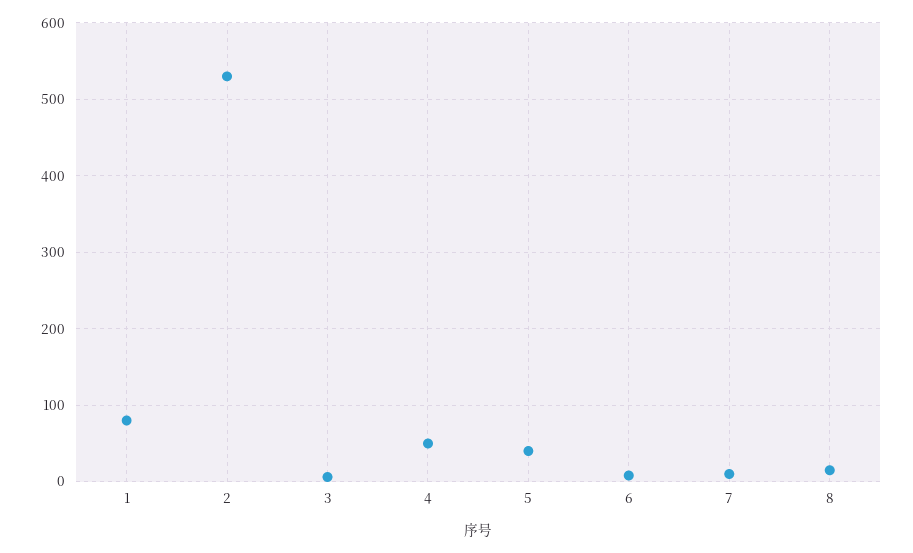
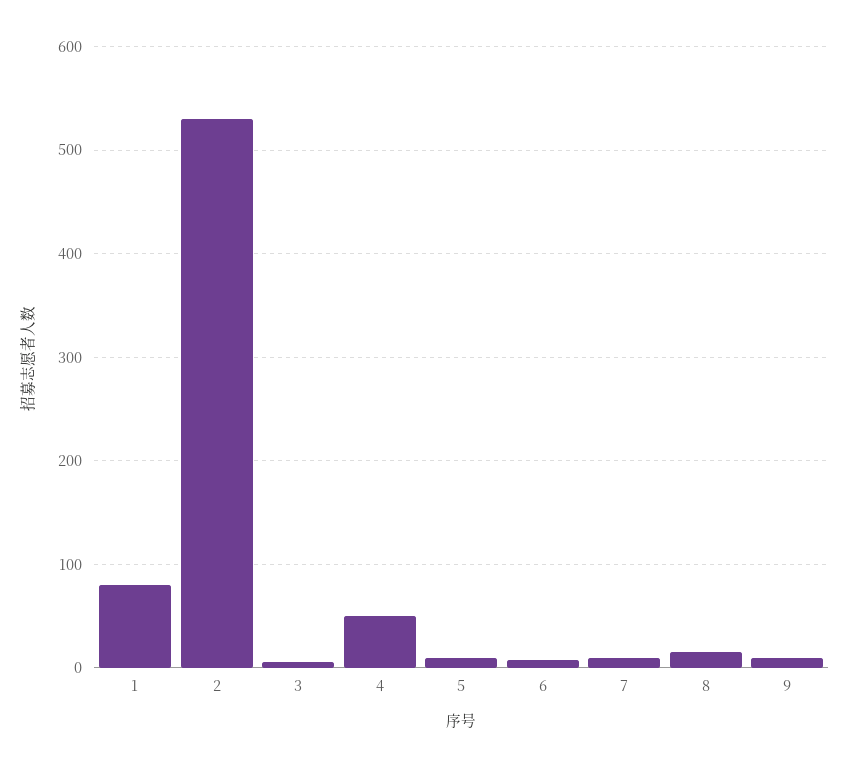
  {
    "1": 80,
    "2": 530,
    "3": 10,
    "4": 50,
-   "5": 40,
+   "5": 10,
    "6": 10,
    "7": 10,
-   "8": 20
+   "8": 20,
+   "9": 10
  }

